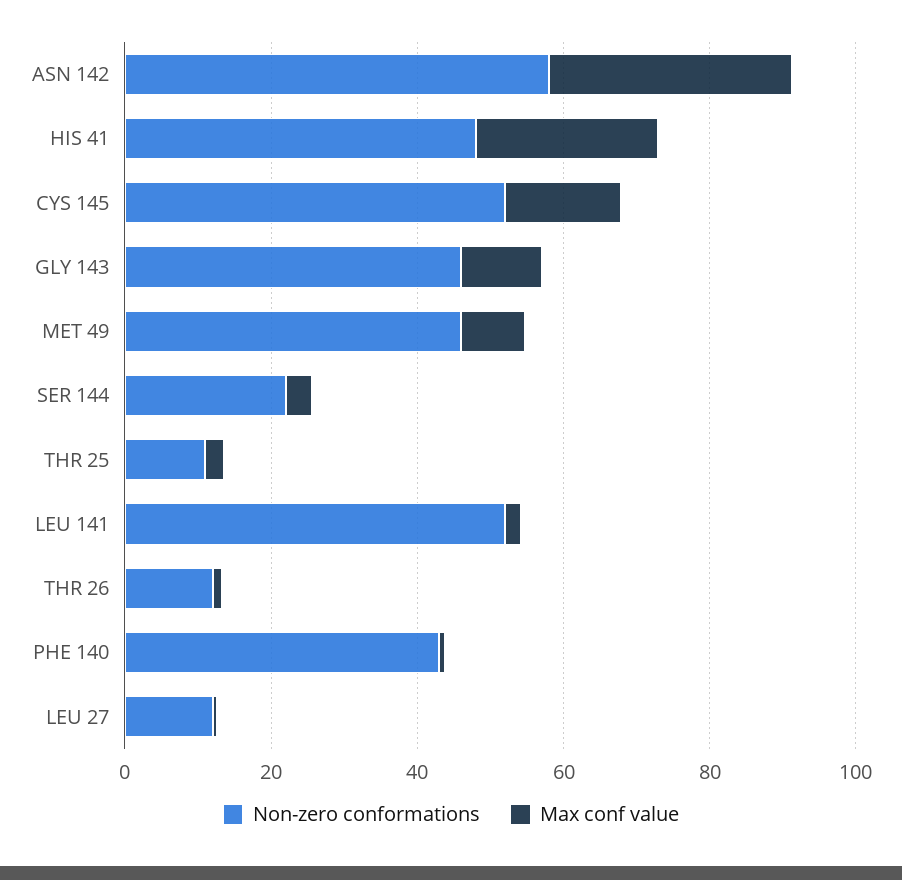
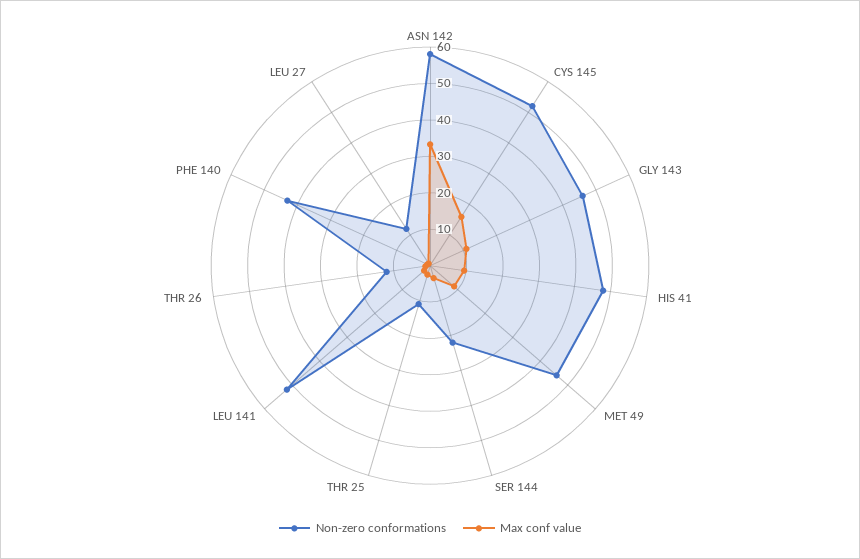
  {
    "Non-zero conformations": {
      "ASN 142": 57.5,
      "HIS 41": 47.5,
      "CYS 145": 52.5,
      "GLY 143": 45,
      "MET 49": 45,
      "SER 144": 22.5,
      "THR 25": 10,
      "LEU 141": 52.5,
      "THR 26": 12.5,
      "PHE 140": 42.5,
      "LEU 27": 12.5
    },
    "Max conf value": {
      "ASN 142": 32.5,
-     "HIS 41": 25,
+     "HIS 41": 10,
      "CYS 145": 15,
      "GLY 143": 10,
      "MET 49": 7.5,
      "SER 144": 2.5,
      "THR 25": 2.5,
      "LEU 141": 2.5,
      "THR 26": 2.5,
      "PHE 140": 0,
      "LEU 27": 0
    }
  }

